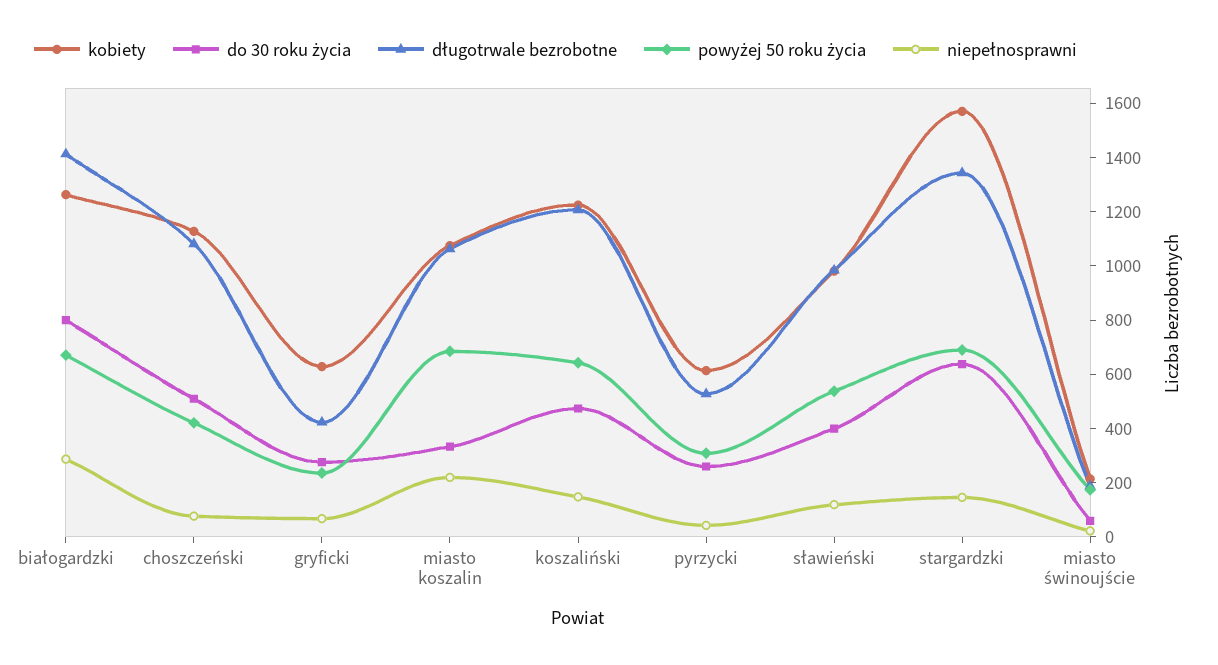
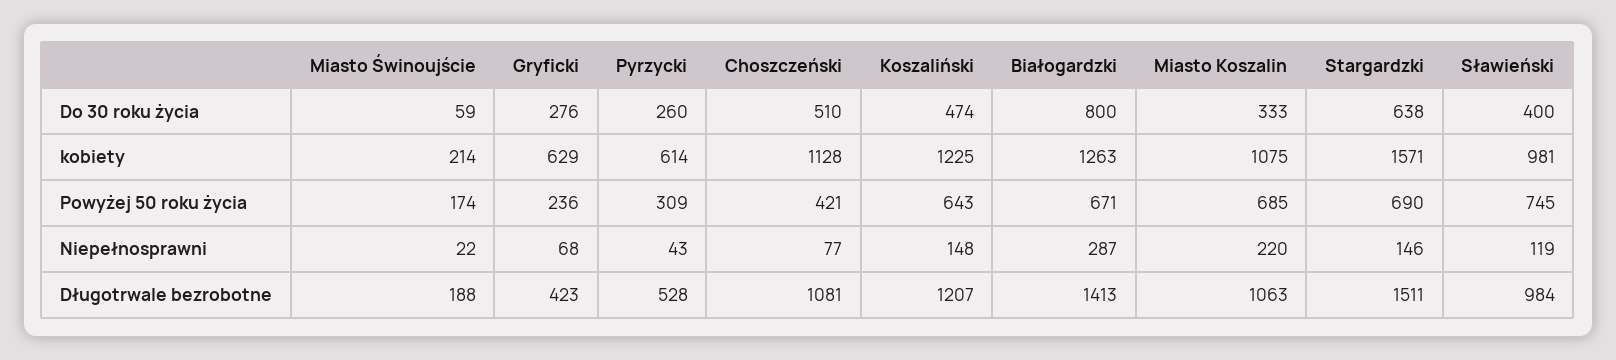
  {
    "kobiety": {
      "białogardzki": 1263,
      "choszczeński": 1128,
      "gryficki": 629,
      "miasto koszalin": 1075,
      "koszaliński": 1225,
      "pyrzycki": 614,
      "sławieński": 981,
      "stargardzki": 1571,
      "miasto świnoujście": 214
    },
    "do 30 roku życia": {
      "białogardzki": 800,
      "choszczeński": 510,
      "gryficki": 276,
      "miasto koszalin": 333,
      "koszaliński": 474,
      "pyrzycki": 260,
      "sławieński": 400,
      "stargardzki": 638,
      "miasto świnoujście": 59
    },
    "długotrwale bezrobotne": {
      "białogardzki": 1413,
      "choszczeński": 1081,
      "gryficki": 423,
      "miasto koszalin": 1063,
      "koszaliński": 1207,
      "pyrzycki": 528,
      "sławieński": 984,
-     "stargardzki": 1350,
+     "stargardzki": 1511,
      "miasto świnoujście": 188
    },
    "powyżej 50 roku życia": {
      "białogardzki": 671,
      "choszczeński": 421,
      "gryficki": 236,
      "miasto koszalin": 685,
      "koszaliński": 643,
      "pyrzycki": 309,
-     "sławieński": 550,
+     "sławieński": 745,
      "stargardzki": 690,
      "miasto świnoujście": 174
    },
    "niepełnosprawni": {
      "białogardzki": 287,
      "choszczeński": 77,
      "gryficki": 68,
      "miasto koszalin": 220,
      "koszaliński": 148,
      "pyrzycki": 43,
      "sławieński": 119,
      "stargardzki": 146,
      "miasto świnoujście": 22
    }
  }

